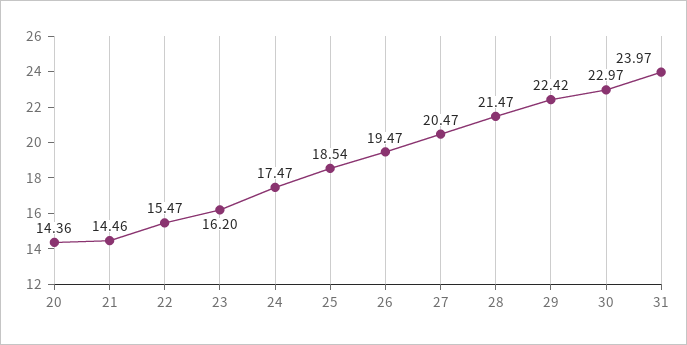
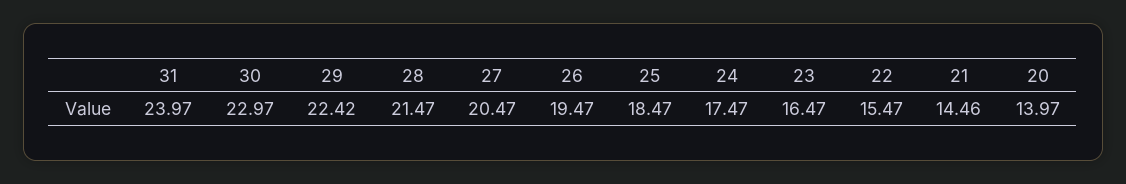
  {
-   "20": 14.36,
+   "20": 13.97,
    "21": 14.46,
    "22": 15.47,
-   "23": 16.2,
+   "23": 16.47,
    "24": 17.47,
-   "25": 18.54,
+   "25": 18.47,
    "26": 19.47,
    "27": 20.47,
    "28": 21.47,
    "29": 22.42,
    "30": 22.97,
    "31": 23.97
  }

